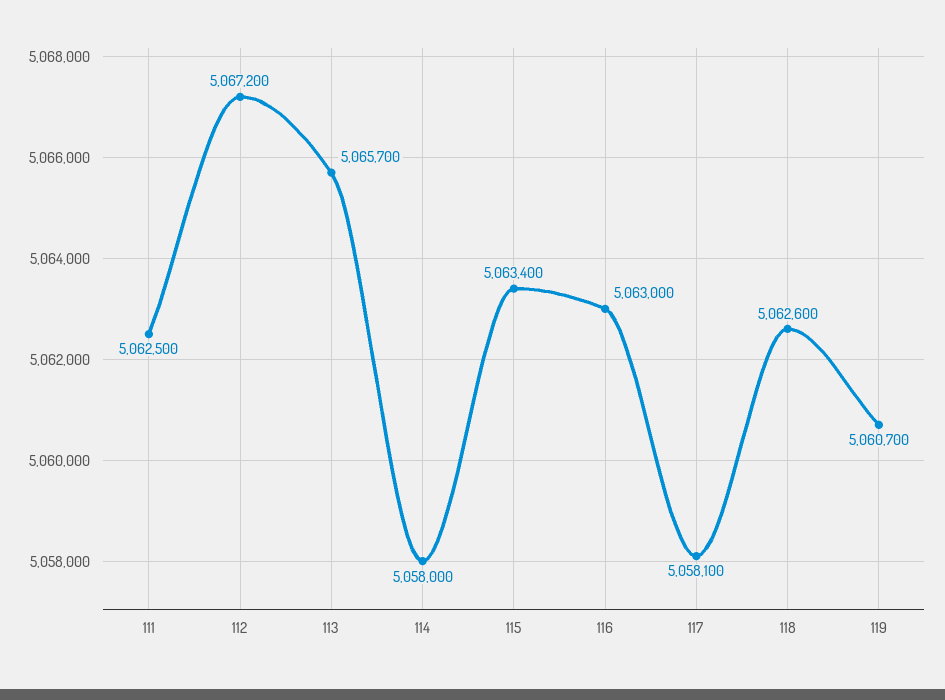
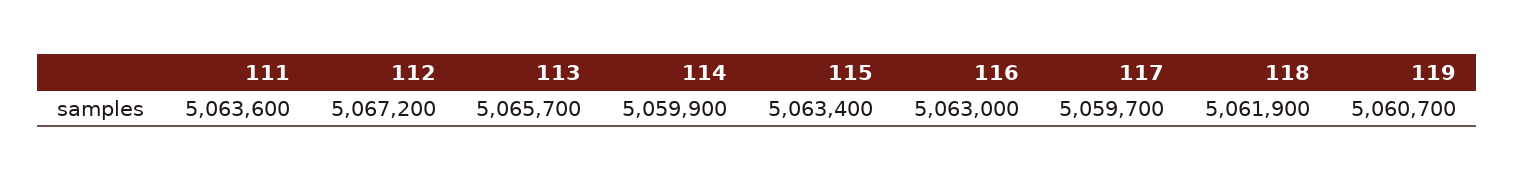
  {
-   "111": 5062500,
+   "111": 5063600,
    "112": 5067200,
    "113": 5065700,
-   "114": 5058000,
+   "114": 5059900,
    "115": 5063400,
    "116": 5063000,
-   "117": 5058100,
+   "117": 5059700,
-   "118": 5062600,
+   "118": 5061900,
    "119": 5060700
  }

